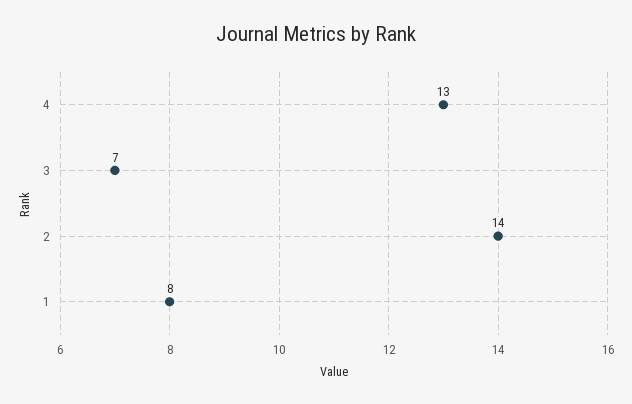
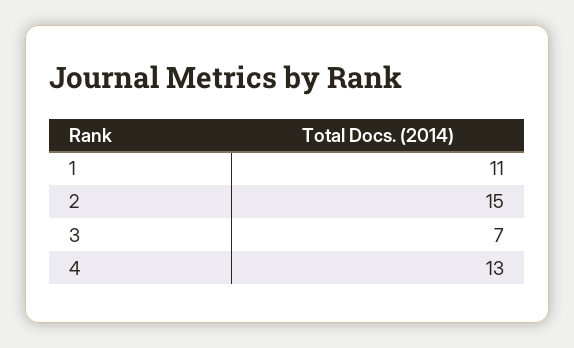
  {
    "4": 13,
    "3": 7,
-   "2": 14,
+   "2": 15,
-   "1": 8
+   "1": 11
  }

